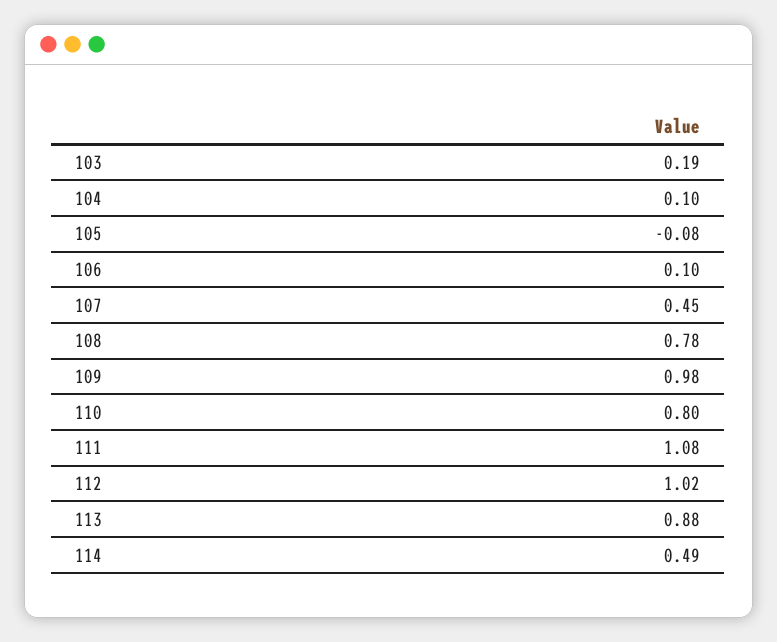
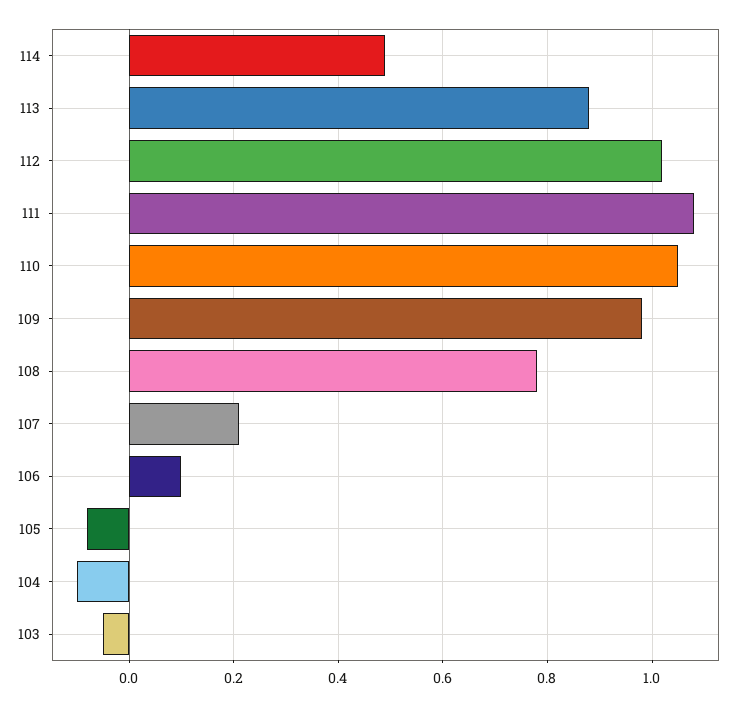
  {
-   "103": 0.19,
+   "103": -0.05,
-   "104": 0.1,
+   "104": -0.1,
    "105": -0.08,
    "106": 0.1,
-   "107": 0.45,
+   "107": 0.2,
    "108": 0.78,
    "109": 0.98,
-   "110": 0.8,
+   "110": 1.05,
    "111": 1.08,
    "112": 1.02,
    "113": 0.88,
    "114": 0.49
  }

